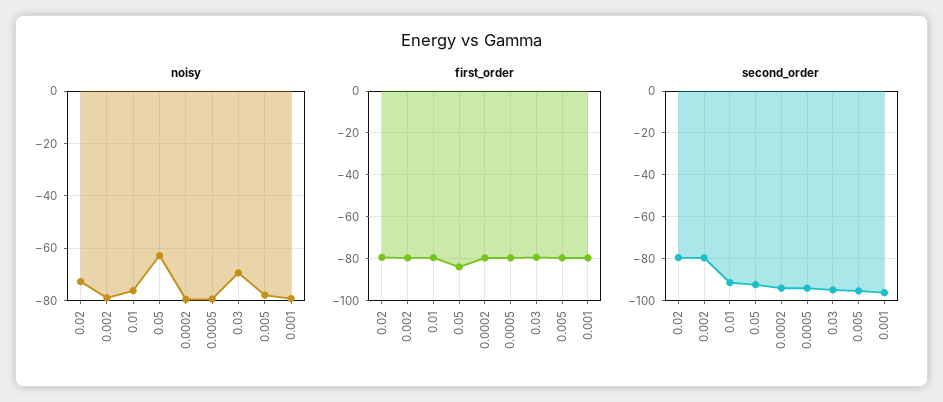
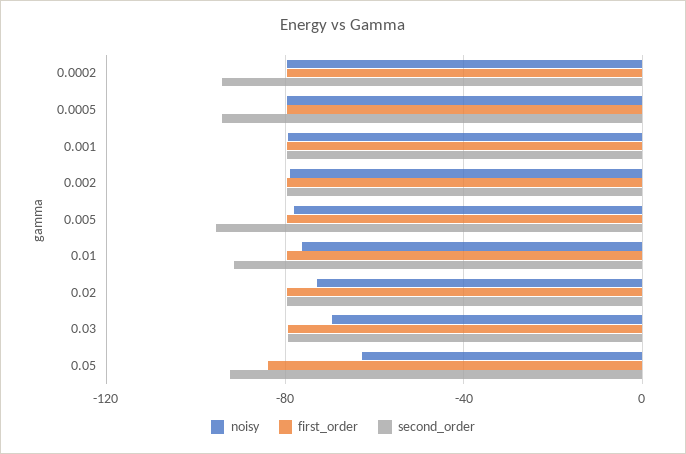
  {
    "noisy": {
      "0.02": -72.5,
      "0.002": -80,
      "0.01": -75,
      "0.05": -62.5,
      "0.0002": -80,
      "0.0005": -80,
      "0.03": -70,
      "0.005": -77.5,
      "0.001": -80
    },
    "first_order": {
      "0.02": -80,
      "0.002": -80,
      "0.01": -80,
      "0.05": -85,
      "0.0002": -80,
      "0.0005": -80,
      "0.03": -80,
      "0.005": -80,
      "0.001": -80
    },
    "second_order": {
      "0.02": -80,
      "0.002": -80,
      "0.01": -90,
      "0.05": -90,
      "0.0002": -95,
      "0.0005": -95,
-     "0.03": -95,
+     "0.03": -80,
      "0.005": -95,
-     "0.001": -95
+     "0.001": -80
    }
  }

